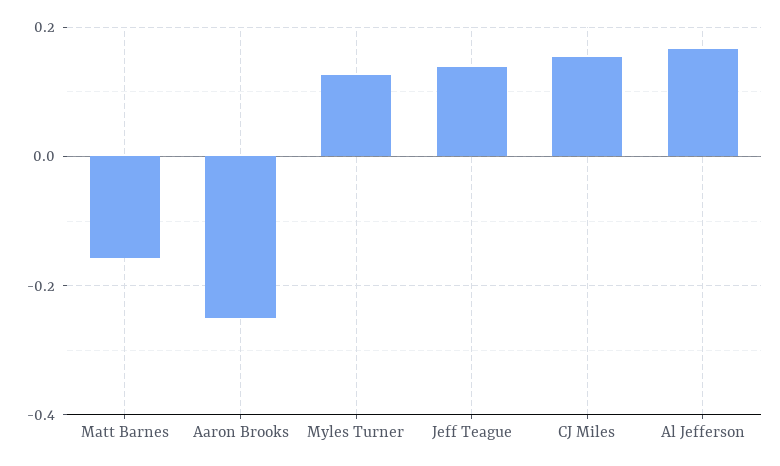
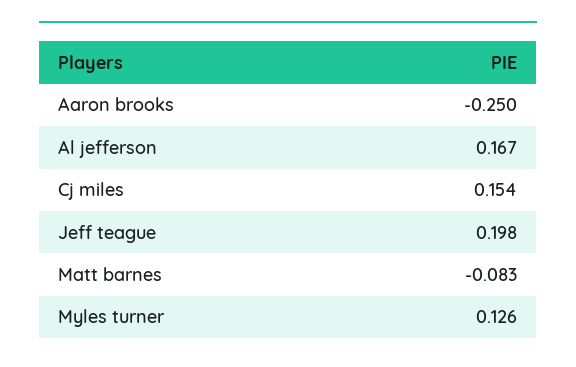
  {
-   "Matt Barnes": -0.16,
+   "Matt Barnes": -0.083,
    "Aaron Brooks": -0.25,
    "Myles Turner": 0.126,
-   "Jeff Teague": 0.14,
+   "Jeff Teague": 0.198,
    "CJ Miles": 0.154,
    "Al Jefferson": 0.167
  }

